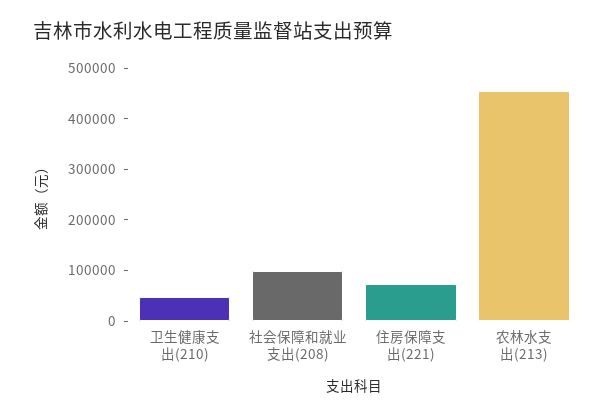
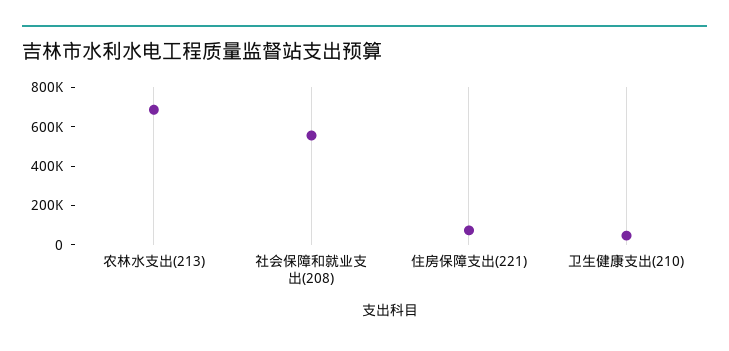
  {
    "卫生健康支出(210)": 40000,
-   "社会保障和就业支出(208)": 100000,
+   "社会保障和就业支出(208)": 550000,
    "住房保障支出(221)": 80000,
-   "农林水支出(213)": 460000
+   "农林水支出(213)": 700000
  }

